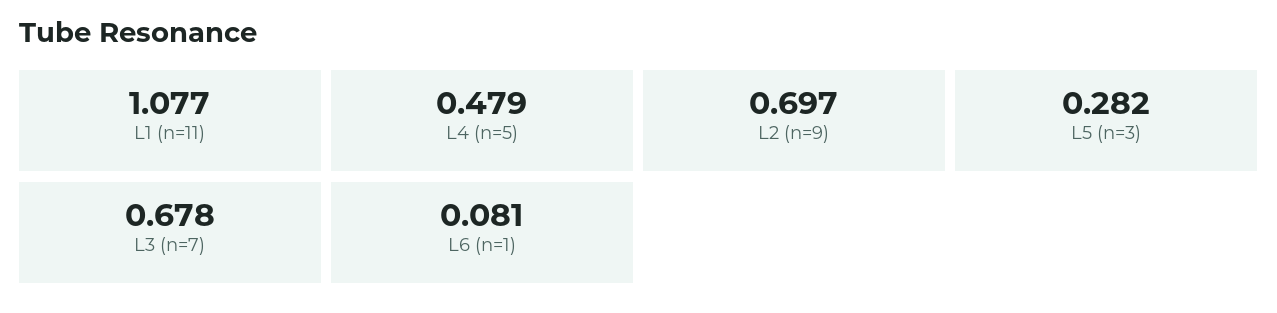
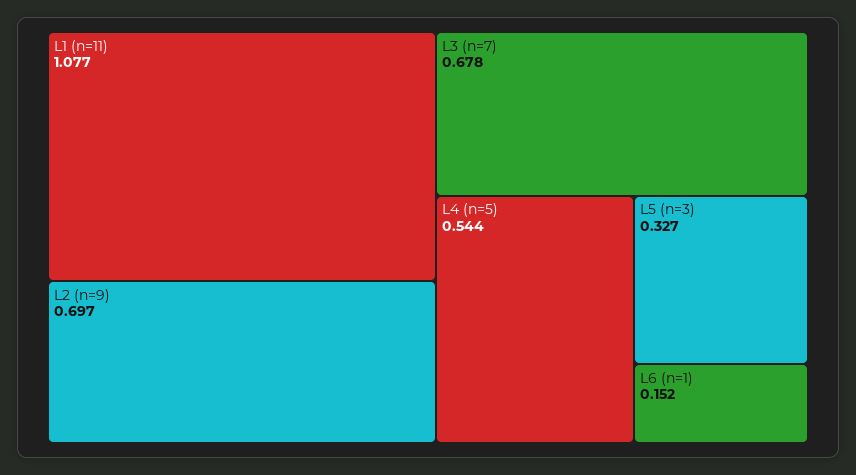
  {
    "L1 (n=11)": 1.077,
-   "L4 (n=5)": 0.479,
+   "L4 (n=5)": 0.544,
    "L2 (n=9)": 0.697,
-   "L5 (n=3)": 0.282,
+   "L5 (n=3)": 0.327,
    "L3 (n=7)": 0.678,
-   "L6 (n=1)": 0.081
+   "L6 (n=1)": 0.152
  }

